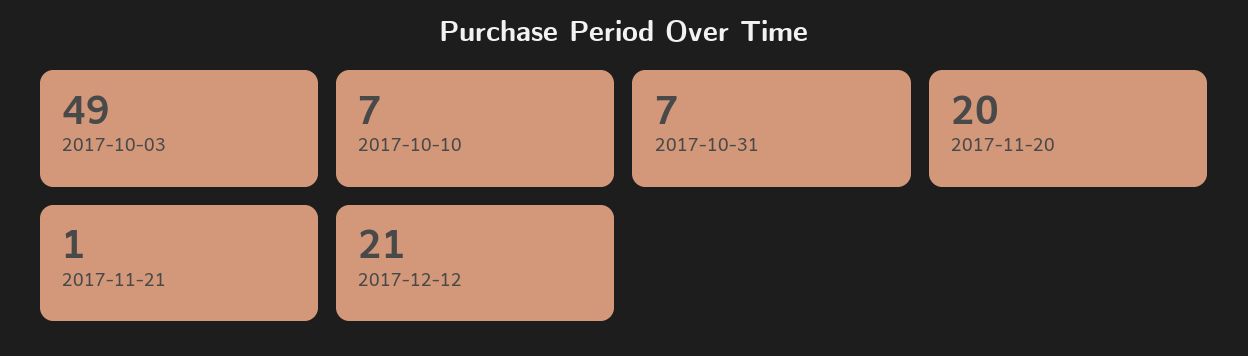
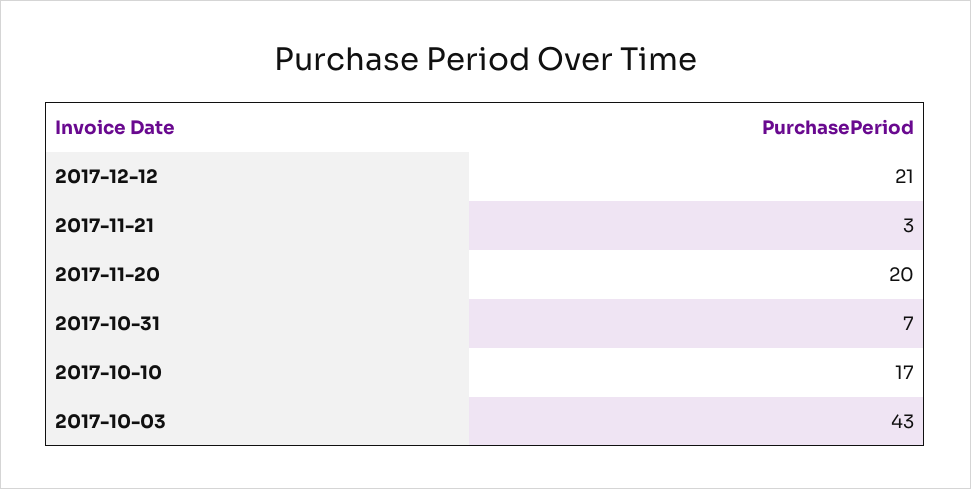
  {
-   "2017-10-03": 49,
+   "2017-10-03": 43,
-   "2017-10-10": 7,
+   "2017-10-10": 17,
    "2017-10-31": 7,
    "2017-11-20": 20,
-   "2017-11-21": 1,
+   "2017-11-21": 3,
    "2017-12-12": 21
  }

